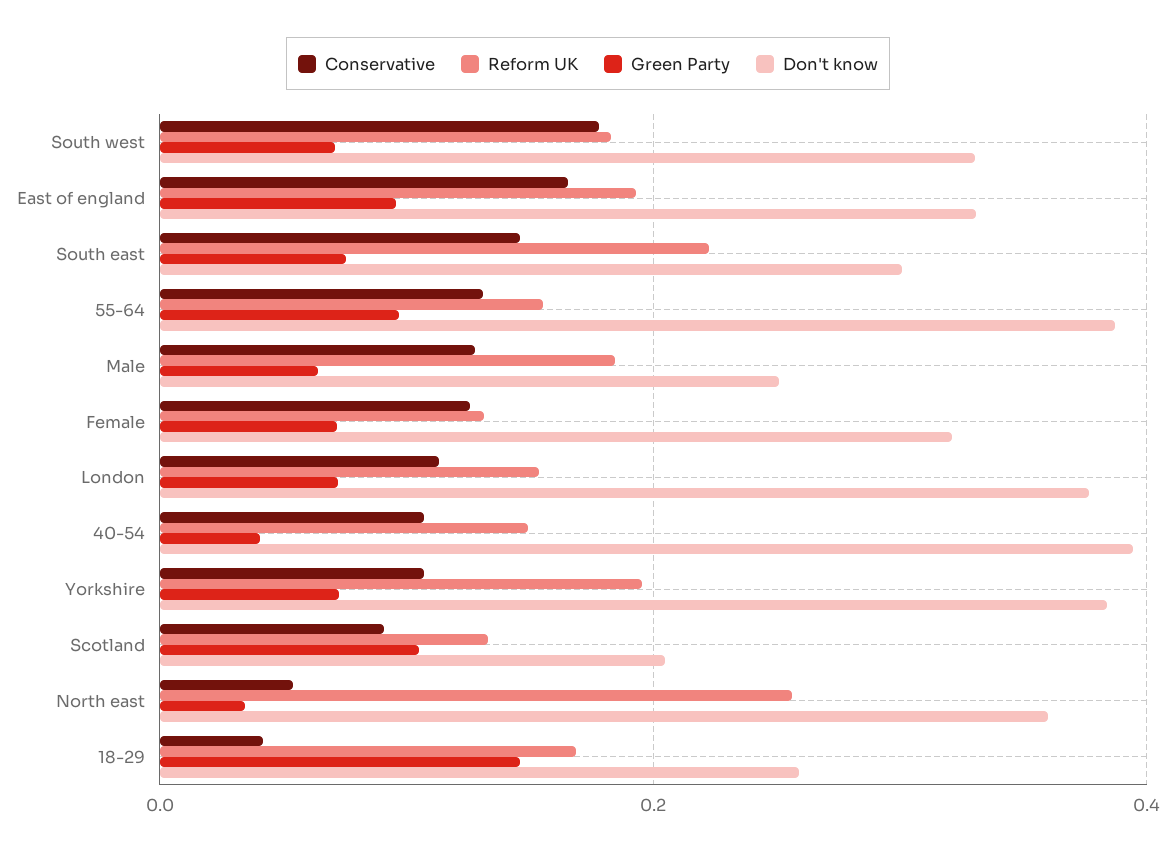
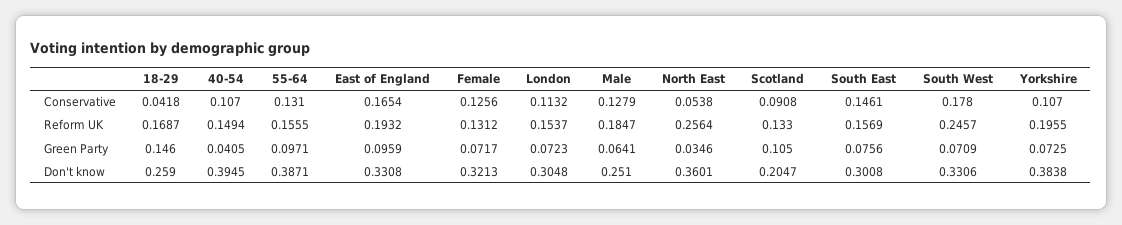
  {
    "Conservative": {
      "South west": 0.178,
      "East of england": 0.1654,
      "South east": 0.1461,
      "55-64": 0.131,
      "Male": 0.1279,
      "Female": 0.1256,
      "London": 0.1132,
      "40-54": 0.107,
      "Yorkshire": 0.107,
      "Scotland": 0.0908,
      "North east": 0.0538,
      "18-29": 0.0418
    },
    "Reform UK": {
-     "South west": 0.18,
+     "South west": 0.2457,
      "East of england": 0.1932,
-     "South east": 0.22,
+     "South east": 0.1569,
      "55-64": 0.1555,
      "Male": 0.1847,
      "Female": 0.1312,
      "London": 0.1537,
      "40-54": 0.1494,
      "Yorkshire": 0.1955,
      "Scotland": 0.133,
      "North east": 0.2564,
      "18-29": 0.1687
    },
    "Green Party": {
      "South west": 0.0709,
      "East of england": 0.0959,
      "South east": 0.0756,
      "55-64": 0.0971,
      "Male": 0.0641,
      "Female": 0.0717,
      "London": 0.0723,
      "40-54": 0.0405,
      "Yorkshire": 0.0725,
      "Scotland": 0.105,
      "North east": 0.0346,
      "18-29": 0.146
    },
    "Don't know": {
      "South west": 0.3306,
      "East of england": 0.3308,
      "South east": 0.3008,
      "55-64": 0.3871,
      "Male": 0.251,
      "Female": 0.3213,
-     "London": 0.38,
+     "London": 0.3048,
      "40-54": 0.3945,
      "Yorkshire": 0.3838,
      "Scotland": 0.2047,
      "North east": 0.3601,
      "18-29": 0.259
    }
  }

